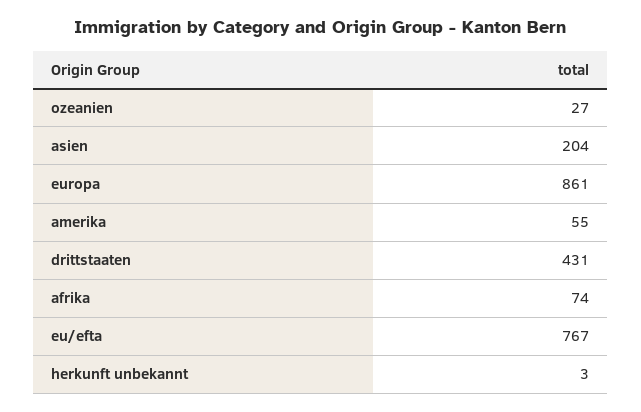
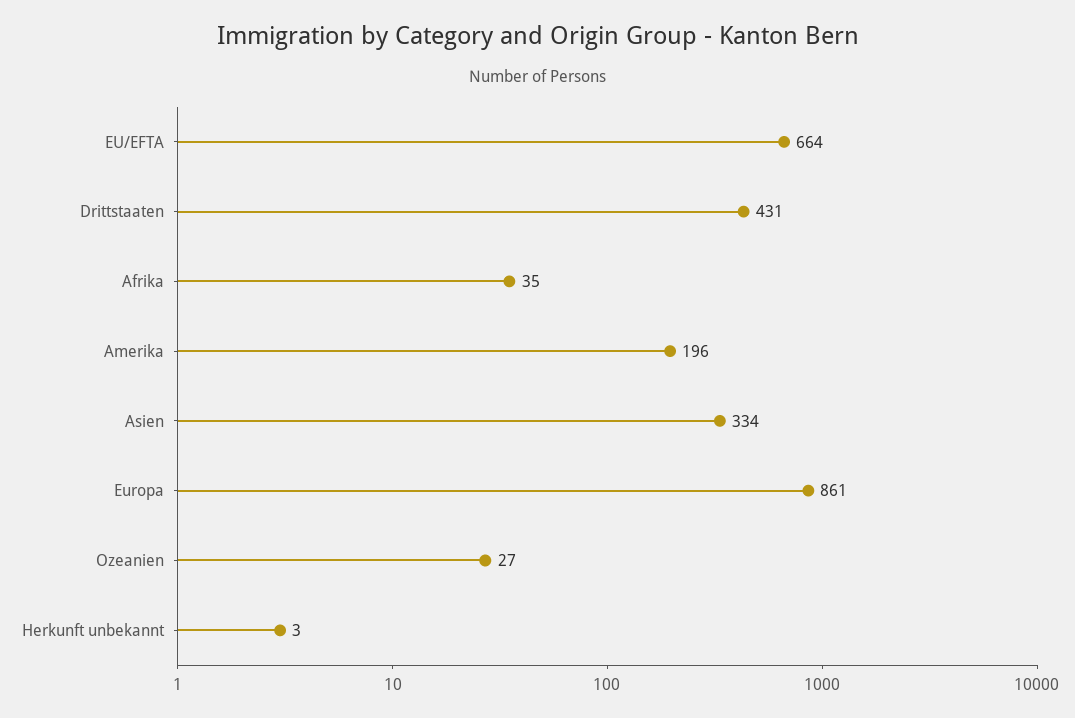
  {
    "ozeanien": 27,
-   "asien": 204,
+   "asien": 334,
    "europa": 861,
-   "amerika": 55,
+   "amerika": 196,
    "drittstaaten": 431,
-   "afrika": 74,
+   "afrika": 35,
-   "eu/efta": 767,
+   "eu/efta": 664,
    "herkunft unbekannt": 3
  }

